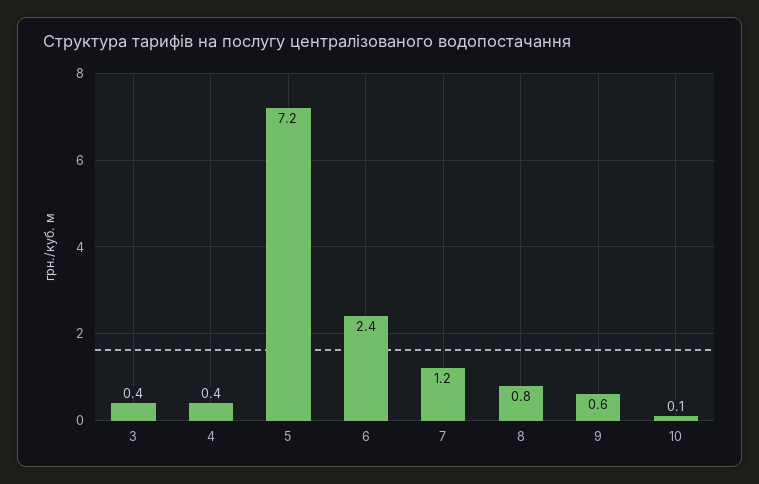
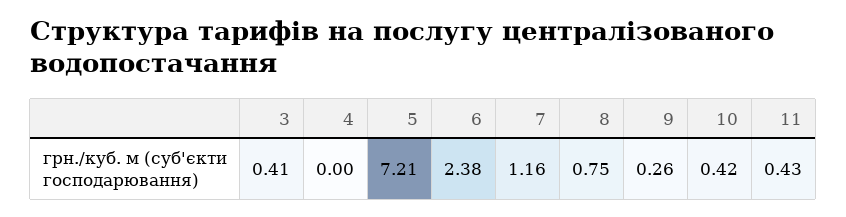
  {
    "3": 0.41,
-   "4": 0.4,
+   "4": 0,
    "5": 7.21,
    "6": 2.38,
    "7": 1.16,
    "8": 0.75,
-   "9": 0.6,
+   "9": 0.26,
-   "10": 0.1
+   "10": 0.42,
+   "11": 0.43
  }

